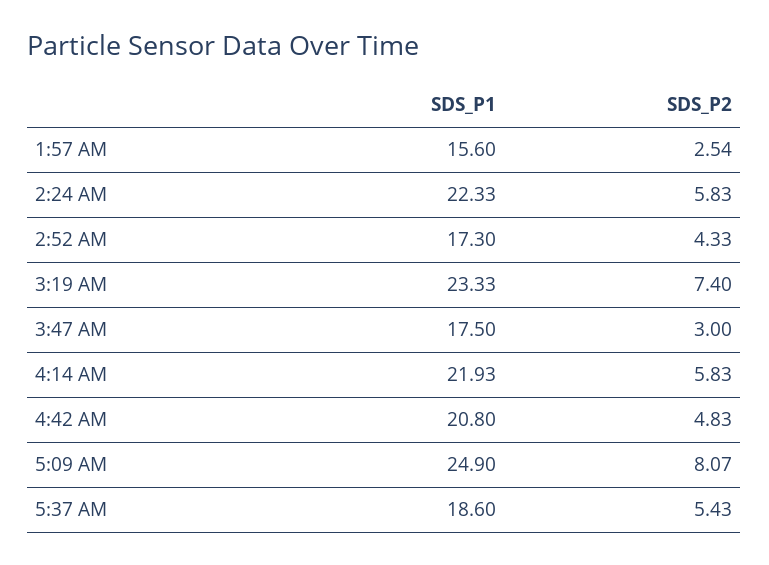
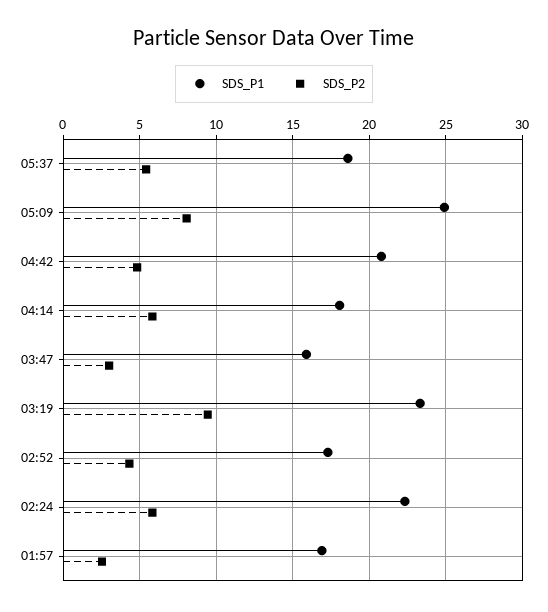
  {
    "SDS_P1": {
-     "1:57 AM": 15.6,
+     "1:57 AM": 17,
      "2:24 AM": 22.33,
      "2:52 AM": 17.3,
      "3:19 AM": 23.33,
-     "3:47 AM": 17.5,
+     "3:47 AM": 16,
-     "4:14 AM": 21.93,
+     "4:14 AM": 18,
      "4:42 AM": 20.8,
      "5:09 AM": 24.9,
      "5:37 AM": 18.6
    },
    "SDS_P2": {
      "1:57 AM": 2.54,
      "2:24 AM": 5.83,
      "2:52 AM": 4.33,
-     "3:19 AM": 7.4,
+     "3:19 AM": 9.5,
      "3:47 AM": 3,
      "4:14 AM": 5.83,
      "4:42 AM": 4.83,
      "5:09 AM": 8.07,
      "5:37 AM": 5.43
    }
  }

